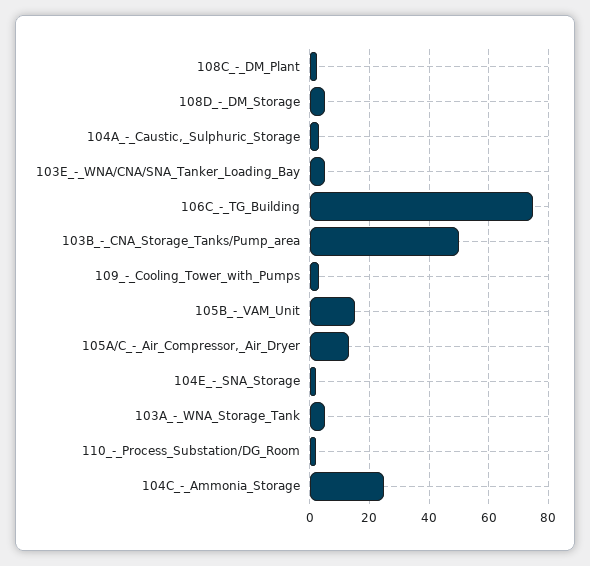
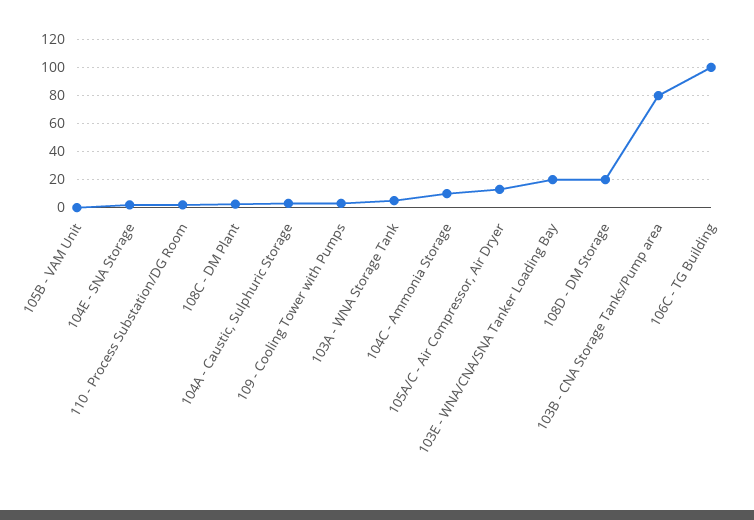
  {
    "108C_-_DM_Plant": 2.5,
-   "108D_-_DM_Storage": 5,
+   "108D_-_DM_Storage": 20,
    "104A_-_Caustic,_Sulphuric_Storage": 2.5,
-   "103E_-_WNA/CNA/SNA_Tanker_Loading_Bay": 5,
+   "103E_-_WNA/CNA/SNA_Tanker_Loading_Bay": 20,
-   "106C_-_TG_Building": 75,
+   "106C_-_TG_Building": 100,
-   "103B_-_CNA_Storage_Tanks/Pump_area": 50,
+   "103B_-_CNA_Storage_Tanks/Pump_area": 80,
    "109_-_Cooling_Tower_with_Pumps": 2.5,
-   "105B_-_VAM_Unit": 15,
+   "105B_-_VAM_Unit": 0,
    "105A/C_-_Air_Compressor,_Air_Dryer": 12.5,
    "104E_-_SNA_Storage": 2.5,
    "103A_-_WNA_Storage_Tank": 5,
    "110_-_Process_Substation/DG_Room": 2.5,
-   "104C_-_Ammonia_Storage": 25
+   "104C_-_Ammonia_Storage": 10
  }

